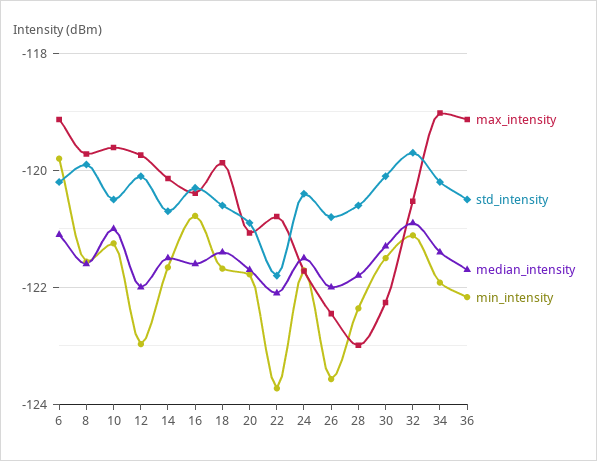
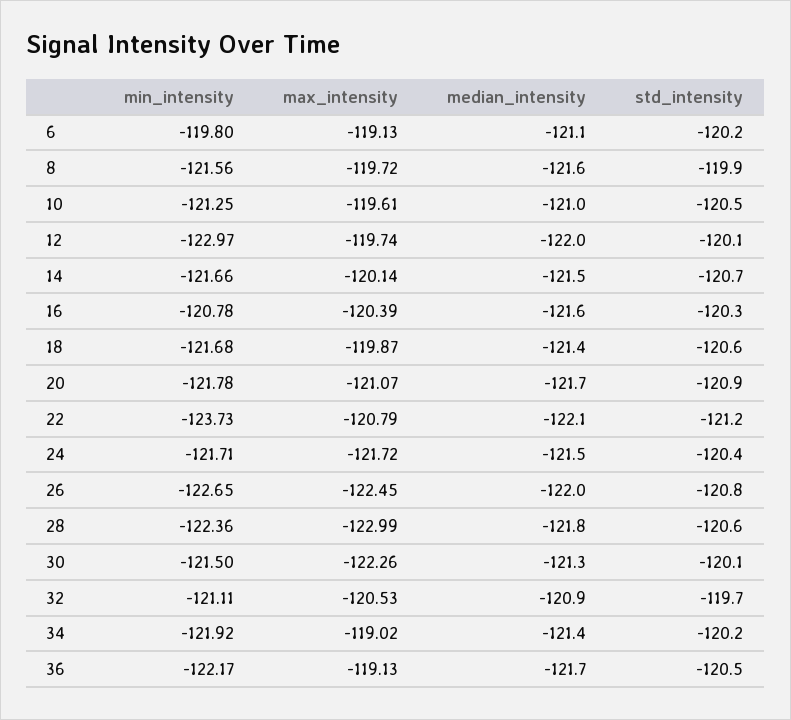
  {
    "max_intensity": {
      "6": -119.13,
      "8": -119.72,
      "10": -119.61,
      "12": -119.74,
      "14": -120.14,
      "16": -120.39,
      "18": -119.87,
      "20": -121.07,
      "22": -120.79,
      "24": -121.72,
      "26": -122.45,
      "28": -122.99,
      "30": -122.26,
      "32": -120.53,
      "34": -119.02,
      "36": -119.13
    },
    "std_intensity": {
      "6": -120.2,
      "8": -119.9,
      "10": -120.5,
      "12": -120.1,
      "14": -120.7,
      "16": -120.3,
      "18": -120.6,
      "20": -120.9,
-     "22": -121.8,
+     "22": -121.2,
      "24": -120.4,
      "26": -120.8,
      "28": -120.6,
      "30": -120.1,
      "32": -119.7,
      "34": -120.2,
      "36": -120.5
    },
    "median_intensity": {
      "6": -121.1,
      "8": -121.6,
      "10": -121,
      "12": -122,
      "14": -121.5,
      "16": -121.6,
      "18": -121.4,
      "20": -121.7,
      "22": -122.1,
      "24": -121.5,
      "26": -122,
      "28": -121.8,
      "30": -121.3,
      "32": -120.9,
      "34": -121.4,
      "36": -121.7
    },
    "min_intensity": {
      "6": -119.8,
      "8": -121.56,
      "10": -121.25,
      "12": -122.97,
      "14": -121.66,
      "16": -120.78,
      "18": -121.68,
      "20": -121.78,
      "22": -123.73,
      "24": -121.71,
-     "26": -123.6,
+     "26": -122.65,
      "28": -122.36,
      "30": -121.5,
      "32": -121.11,
      "34": -121.92,
      "36": -122.17
    }
  }

